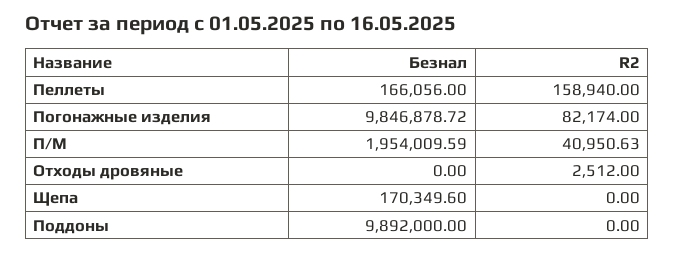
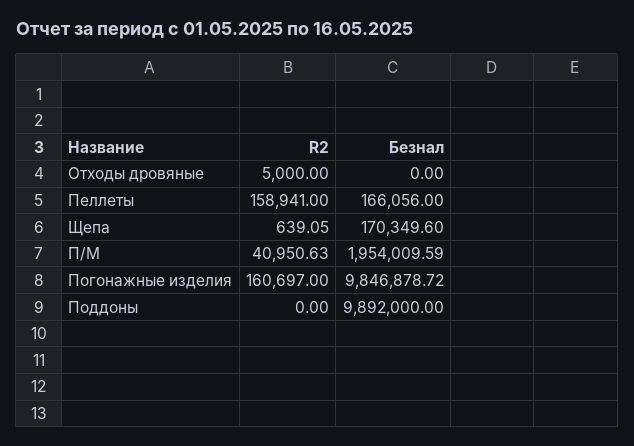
  {
    "Безнал": {
      "Пеллеты": 166056,
      "Погонажные изделия": 9846878.72,
      "П/М": 1954009.59,
      "Отходы дровяные": 0,
      "Щепа": 170349.6,
      "Поддоны": 9892000
    },
    "R2": {
-     "Пеллеты": 158940,
+     "Пеллеты": 158941,
-     "Погонажные изделия": 82174,
+     "Погонажные изделия": 160697,
      "П/М": 40950.63,
-     "Отходы дровяные": 2512,
+     "Отходы дровяные": 5000,
-     "Щепа": 0,
+     "Щепа": 639.05,
      "Поддоны": 0
    }
  }

